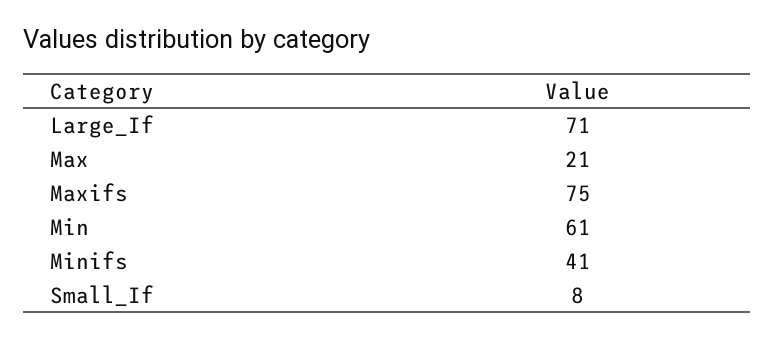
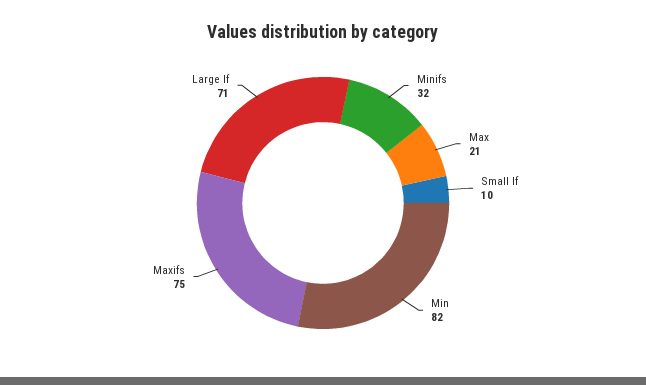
  {
    "Large_If": 71,
    "Max": 21,
    "Maxifs": 75,
-   "Min": 61,
+   "Min": 82,
-   "Minifs": 41,
+   "Minifs": 32,
-   "Small_If": 8
+   "Small_If": 10
  }

